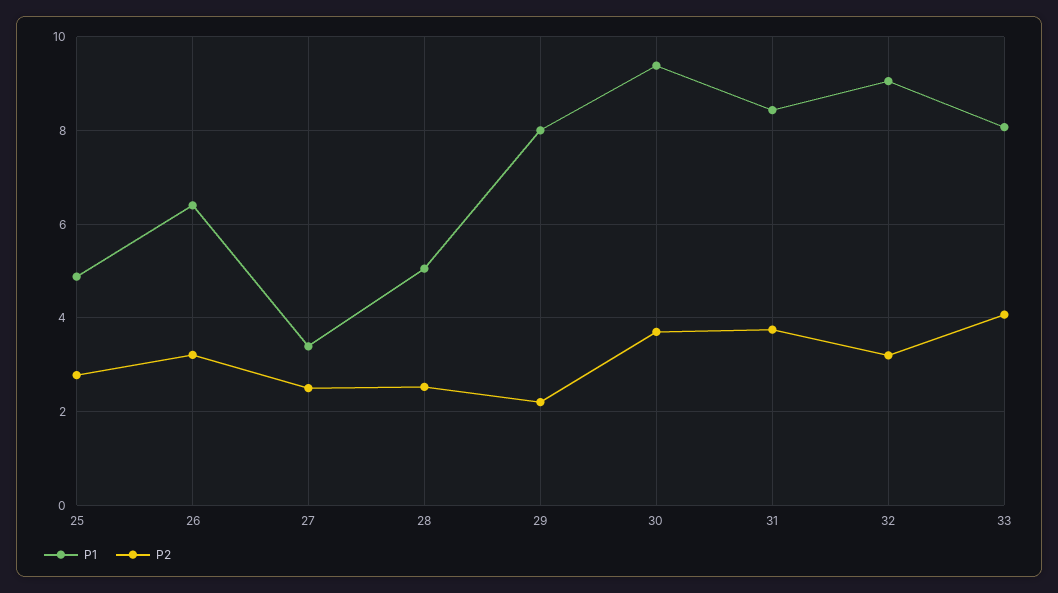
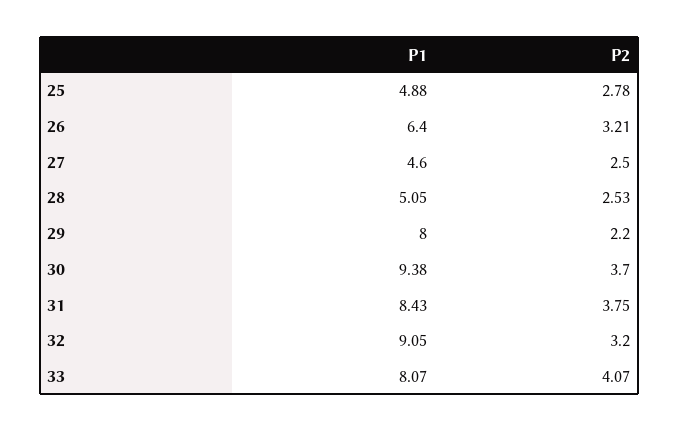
  {
    "P1": {
      "25": 4.88,
      "26": 6.4,
-     "27": 3.4,
+     "27": 4.6,
      "28": 5.05,
      "29": 8,
      "30": 9.38,
      "31": 8.43,
      "32": 9.05,
      "33": 8.07
    },
    "P2": {
      "25": 2.78,
      "26": 3.21,
      "27": 2.5,
      "28": 2.53,
      "29": 2.2,
      "30": 3.7,
      "31": 3.75,
      "32": 3.2,
      "33": 4.07
    }
  }

